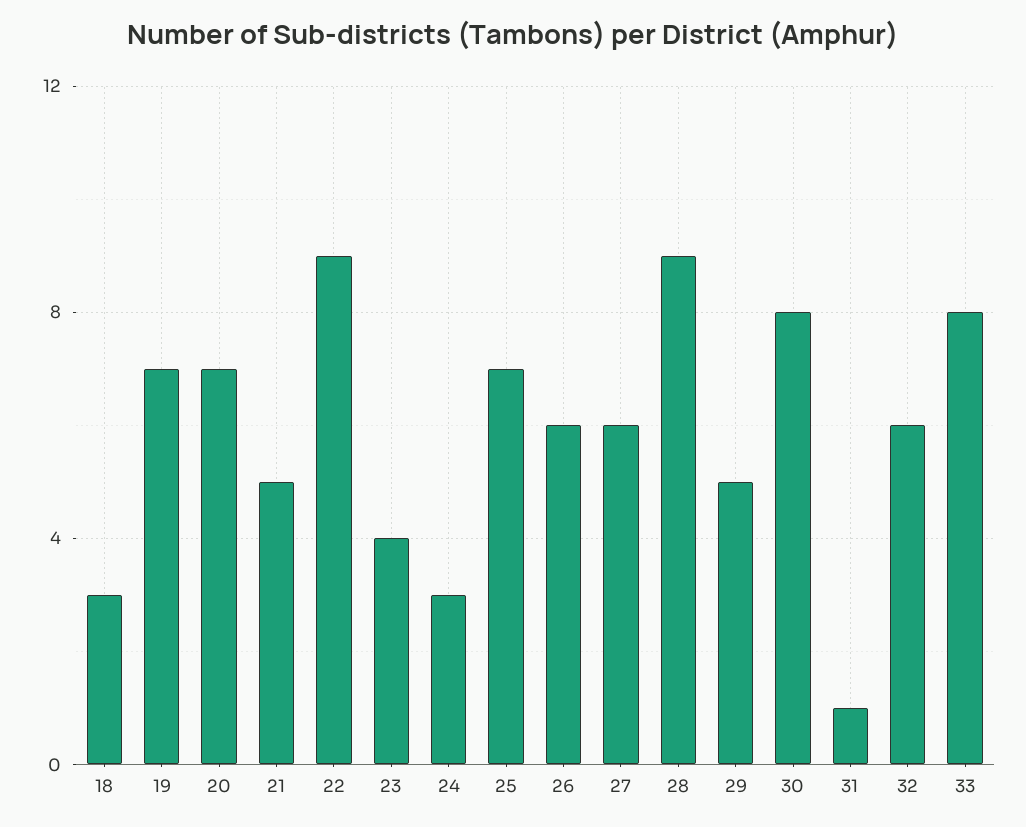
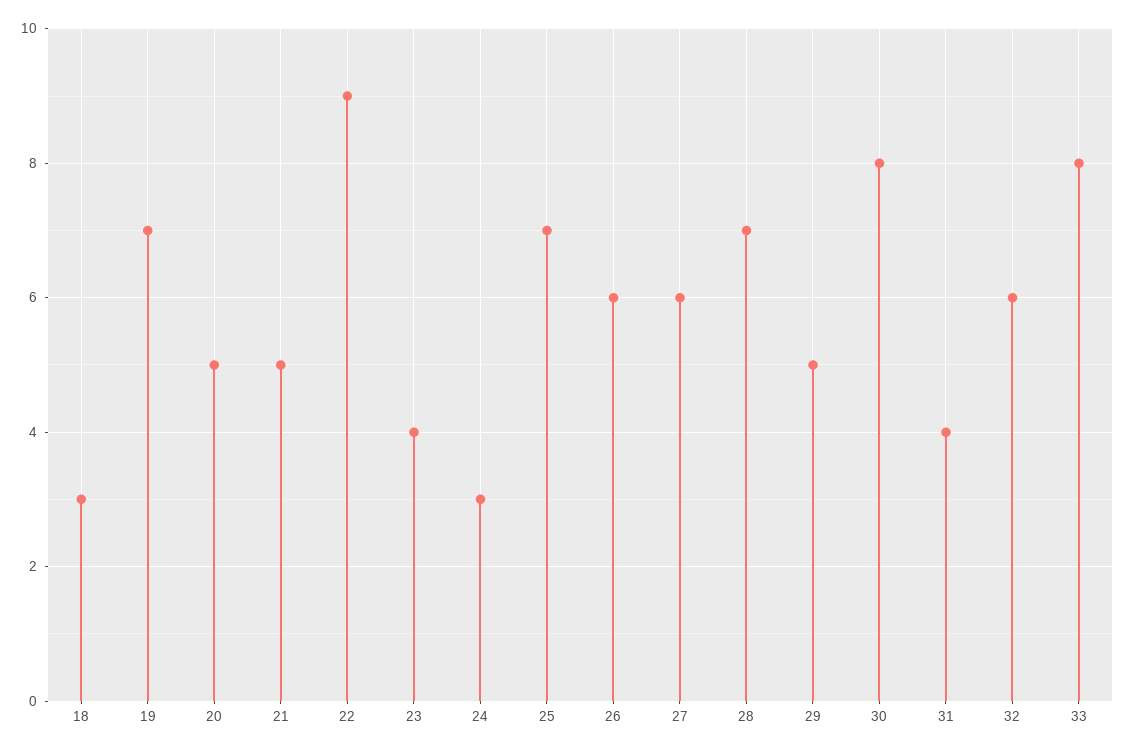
  {
    "18": 3,
    "19": 7,
-   "20": 7,
+   "20": 5,
    "21": 5,
    "22": 9,
    "23": 4,
    "24": 3,
    "25": 7,
    "26": 6,
    "27": 6,
-   "28": 9,
+   "28": 7,
    "29": 5,
    "30": 8,
-   "31": 1,
+   "31": 4,
    "32": 6,
    "33": 8
  }

